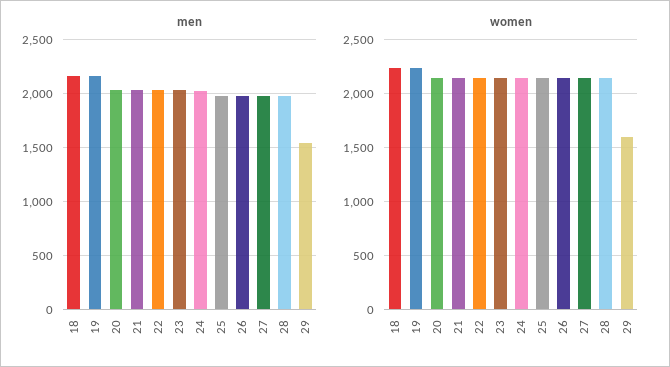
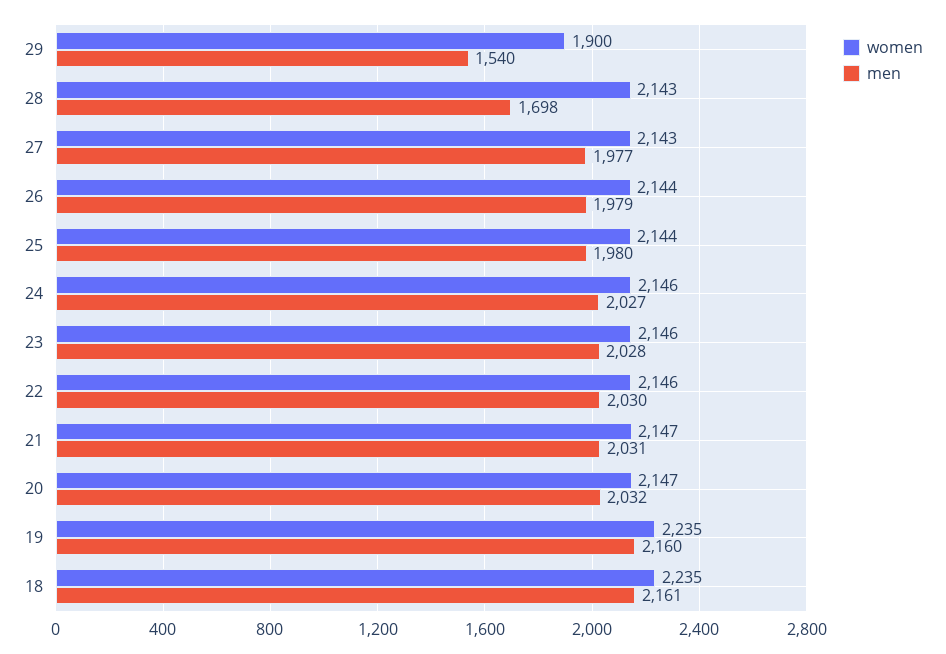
  {
    "men": {
      "18": 2161,
      "19": 2160,
      "20": 2032,
      "21": 2031,
      "22": 2030,
      "23": 2028,
      "24": 2027,
      "25": 1980,
      "26": 1979,
      "27": 1977,
-     "28": 2000,
+     "28": 1698,
      "29": 1540
    },
    "women": {
      "18": 2235,
      "19": 2235,
      "20": 2147,
      "21": 2147,
      "22": 2146,
      "23": 2146,
      "24": 2146,
      "25": 2144,
      "26": 2144,
      "27": 2143,
      "28": 2143,
-     "29": 1600
+     "29": 1900
    }
  }

